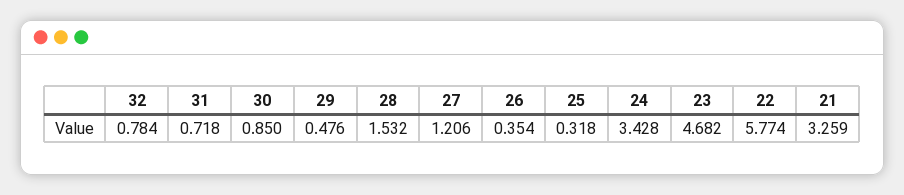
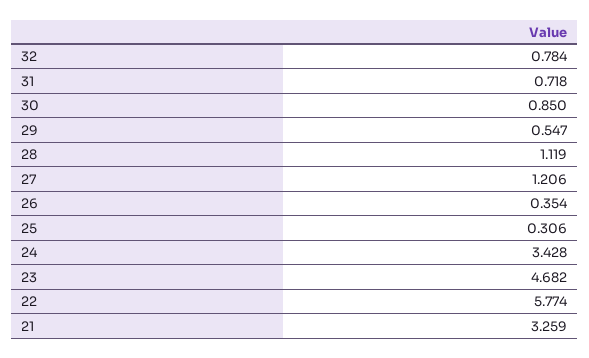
  {
    "32": 0.784,
    "31": 0.718,
    "30": 0.85,
-   "29": 0.476,
+   "29": 0.547,
-   "28": 1.532,
+   "28": 1.119,
    "27": 1.206,
    "26": 0.354,
-   "25": 0.318,
+   "25": 0.306,
    "24": 3.428,
    "23": 4.682,
    "22": 5.774,
    "21": 3.259
  }

